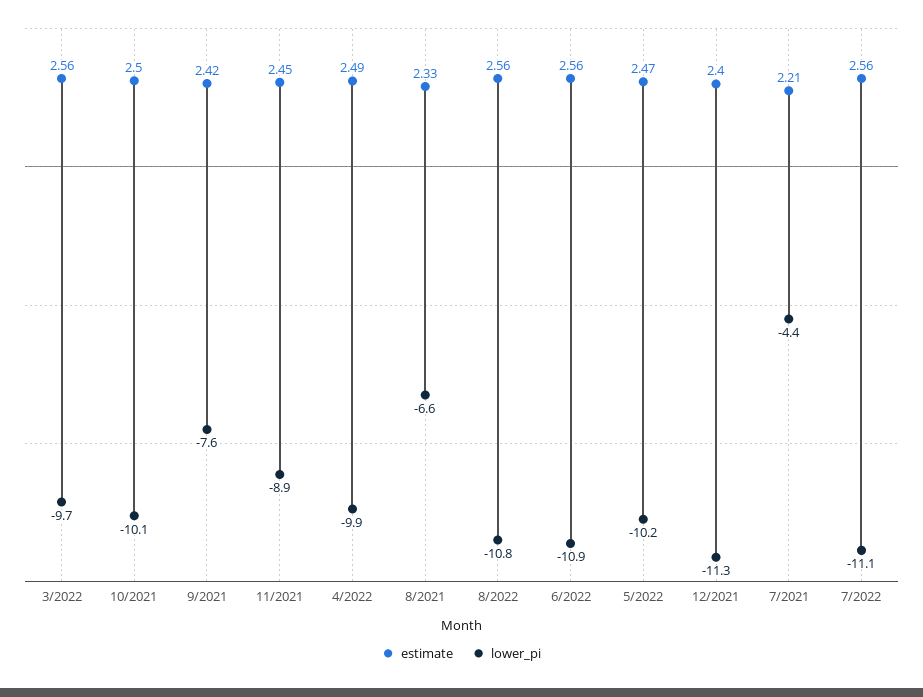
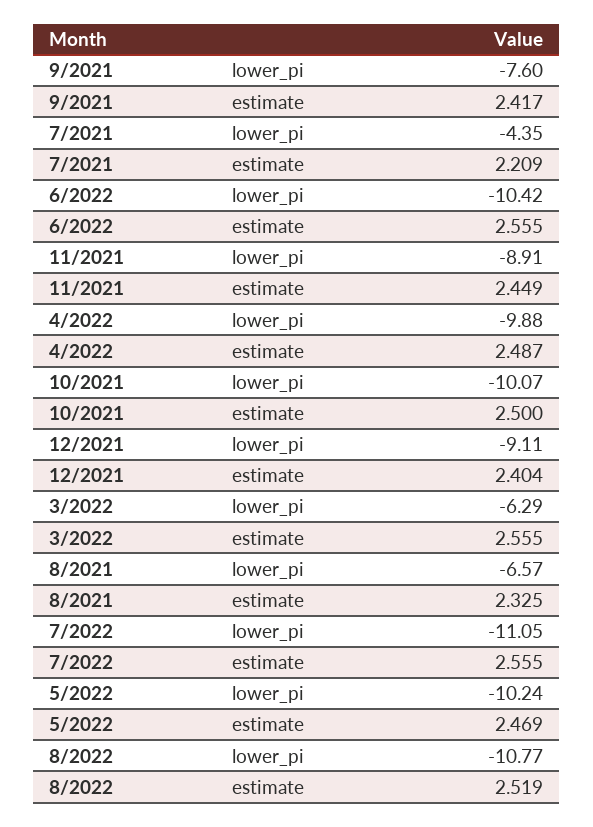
  {
    "estimate": {
      "3/2022": 2.555,
      "10/2021": 2.5,
      "9/2021": 2.417,
      "11/2021": 2.449,
      "4/2022": 2.487,
      "8/2021": 2.325,
-     "8/2022": 2.56,
+     "8/2022": 2.519,
      "6/2022": 2.555,
      "5/2022": 2.469,
      "12/2021": 2.404,
      "7/2021": 2.209,
      "7/2022": 2.555
    },
    "lower_pi": {
-     "3/2022": -9.7,
+     "3/2022": -6.29,
      "10/2021": -10.07,
      "9/2021": -7.6,
      "11/2021": -8.91,
      "4/2022": -9.88,
      "8/2021": -6.57,
      "8/2022": -10.77,
-     "6/2022": -10.9,
+     "6/2022": -10.42,
      "5/2022": -10.24,
-     "12/2021": -11.3,
+     "12/2021": -9.11,
      "7/2021": -4.35,
      "7/2022": -11.05
    }
  }

